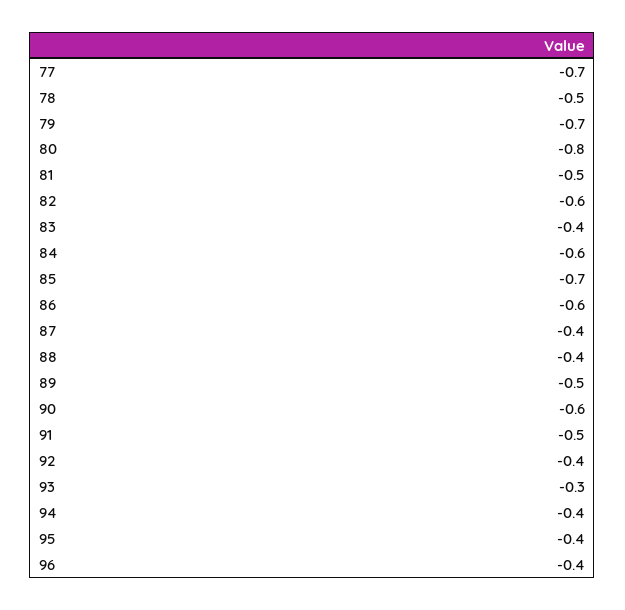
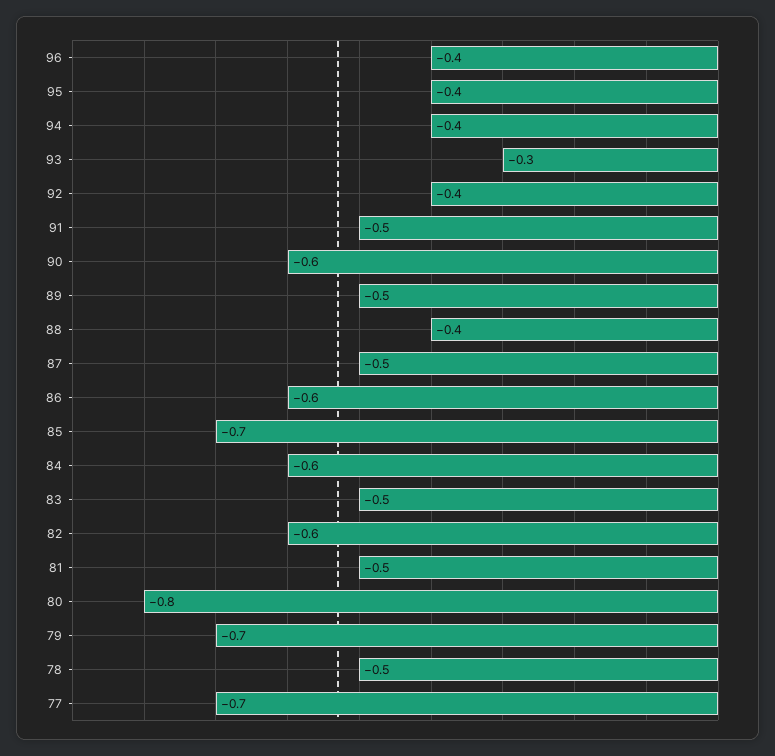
  {
    "77": -0.7,
    "78": -0.5,
    "79": -0.7,
    "80": -0.8,
    "81": -0.5,
    "82": -0.6,
-   "83": -0.4,
+   "83": -0.5,
    "84": -0.6,
    "85": -0.7,
    "86": -0.6,
-   "87": -0.4,
+   "87": -0.5,
    "88": -0.4,
    "89": -0.5,
    "90": -0.6,
    "91": -0.5,
    "92": -0.4,
    "93": -0.3,
    "94": -0.4,
    "95": -0.4,
    "96": -0.4
  }

